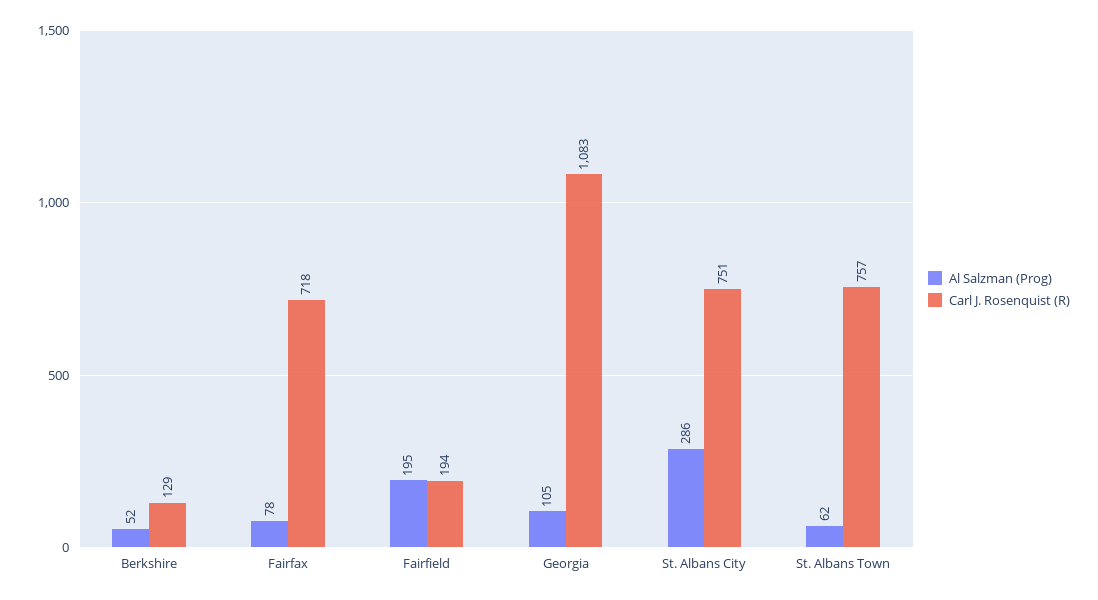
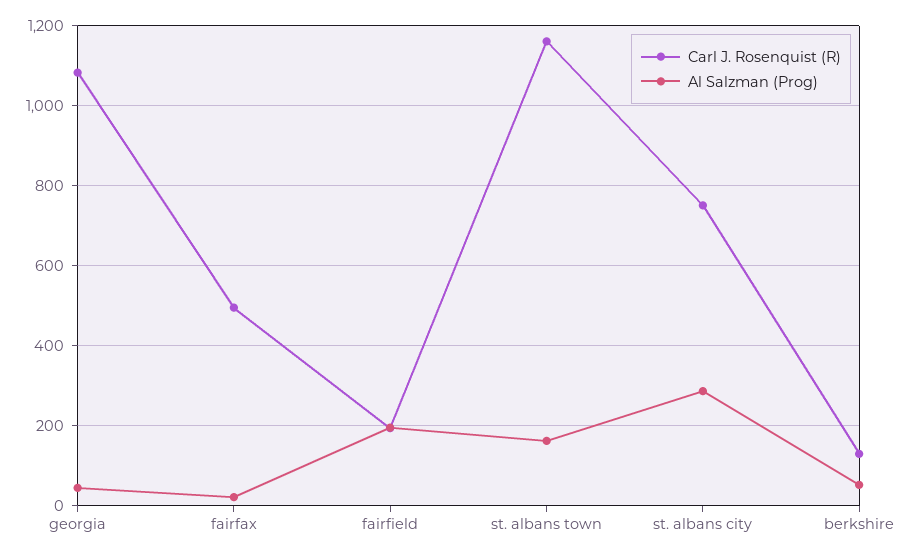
  {
    "Al Salzman (Prog)": {
      "Berkshire": 52,
-     "Fairfax": 78,
+     "Fairfax": 20,
      "Fairfield": 195,
-     "Georgia": 105,
+     "Georgia": 40,
      "St. Albans City": 286,
-     "St. Albans Town": 62
+     "St. Albans Town": 160
    },
    "Carl J. Rosenquist (R)": {
      "Berkshire": 129,
-     "Fairfax": 718,
+     "Fairfax": 500,
      "Fairfield": 194,
      "Georgia": 1083,
      "St. Albans City": 751,
-     "St. Albans Town": 757
+     "St. Albans Town": 1160
    }
  }

